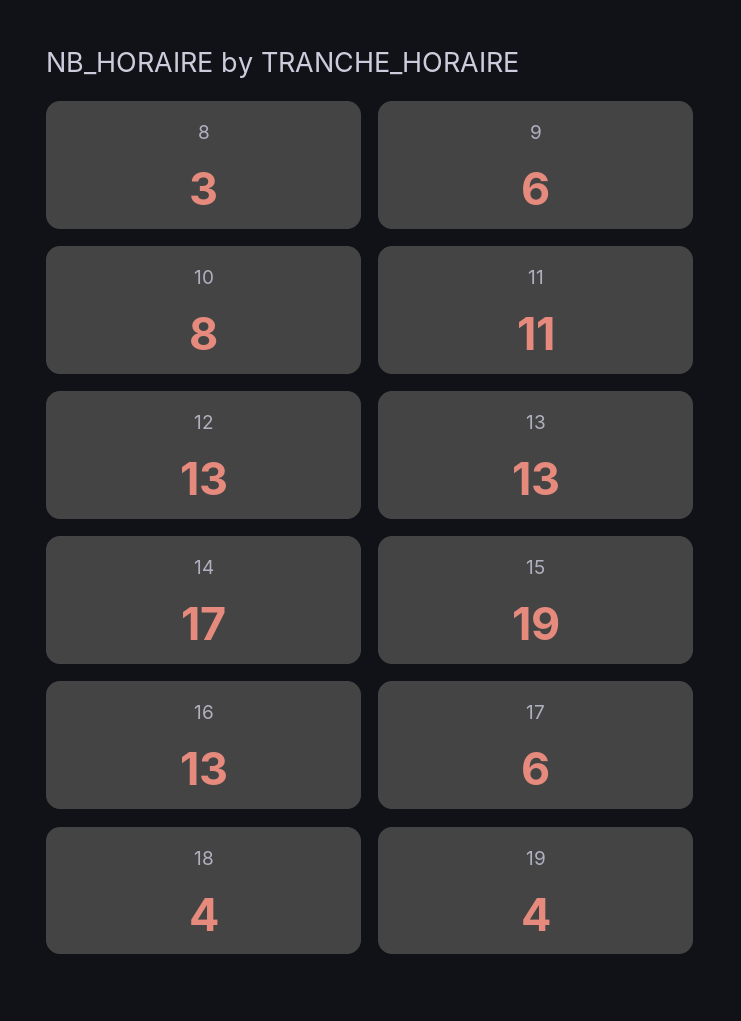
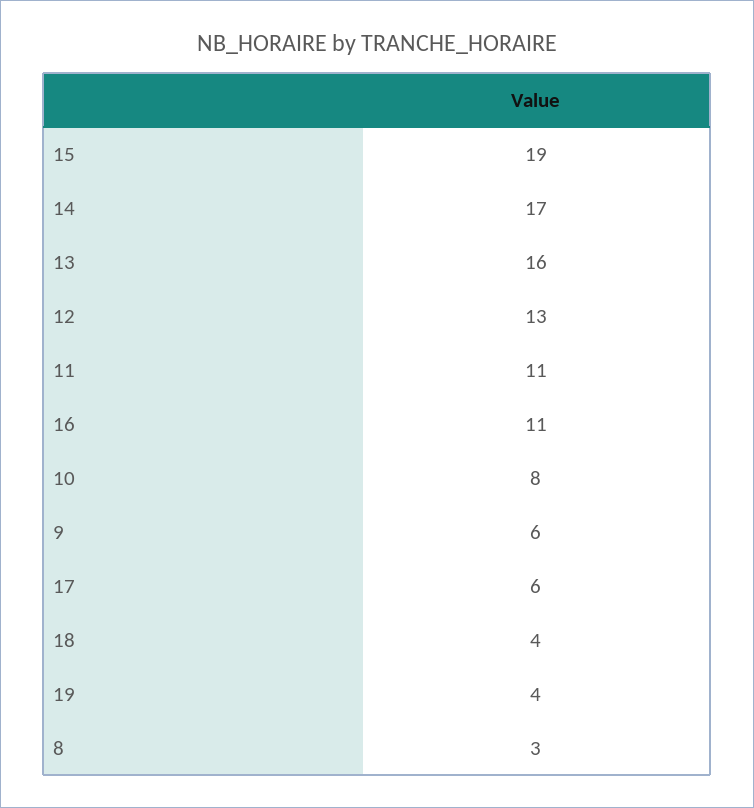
  {
    "8": 3,
    "9": 6,
    "10": 8,
    "11": 11,
    "12": 13,
-   "13": 13,
+   "13": 16,
    "14": 17,
    "15": 19,
-   "16": 13,
+   "16": 11,
    "17": 6,
    "18": 4,
    "19": 4
  }

